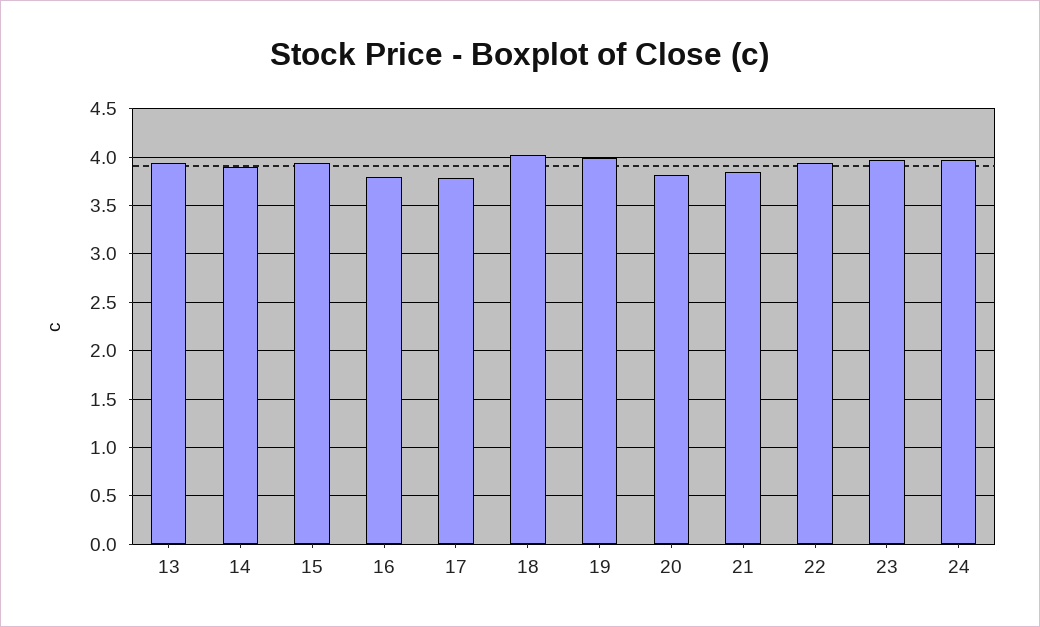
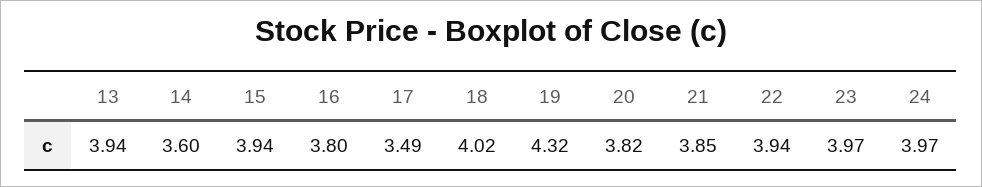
  {
    "13": 3.94,
-   "14": 3.9,
+   "14": 3.6,
    "15": 3.94,
    "16": 3.8,
-   "17": 3.8,
+   "17": 3.49,
    "18": 4.02,
-   "19": 4,
+   "19": 4.32,
    "20": 3.82,
    "21": 3.85,
    "22": 3.94,
    "23": 3.97,
    "24": 3.97
  }

